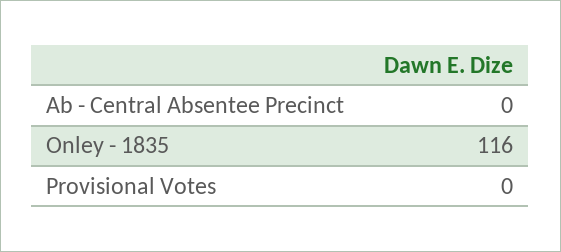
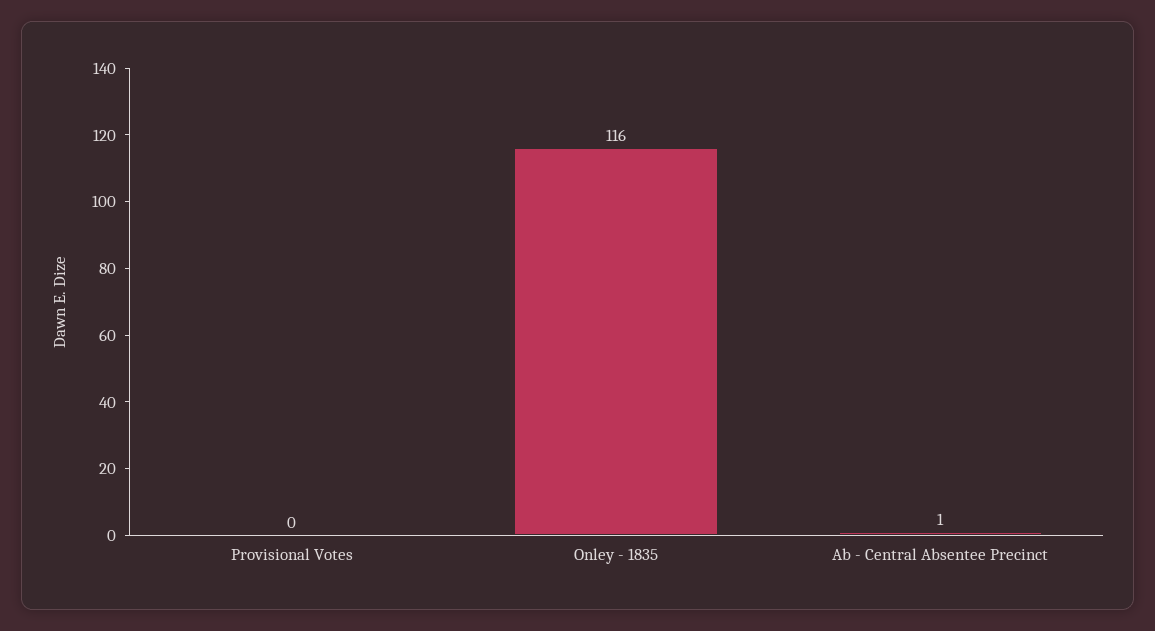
  {
-   "Ab - Central Absentee Precinct": 0,
+   "Ab - Central Absentee Precinct": 1,
    "Onley - 1835": 116,
    "Provisional Votes": 0
  }

